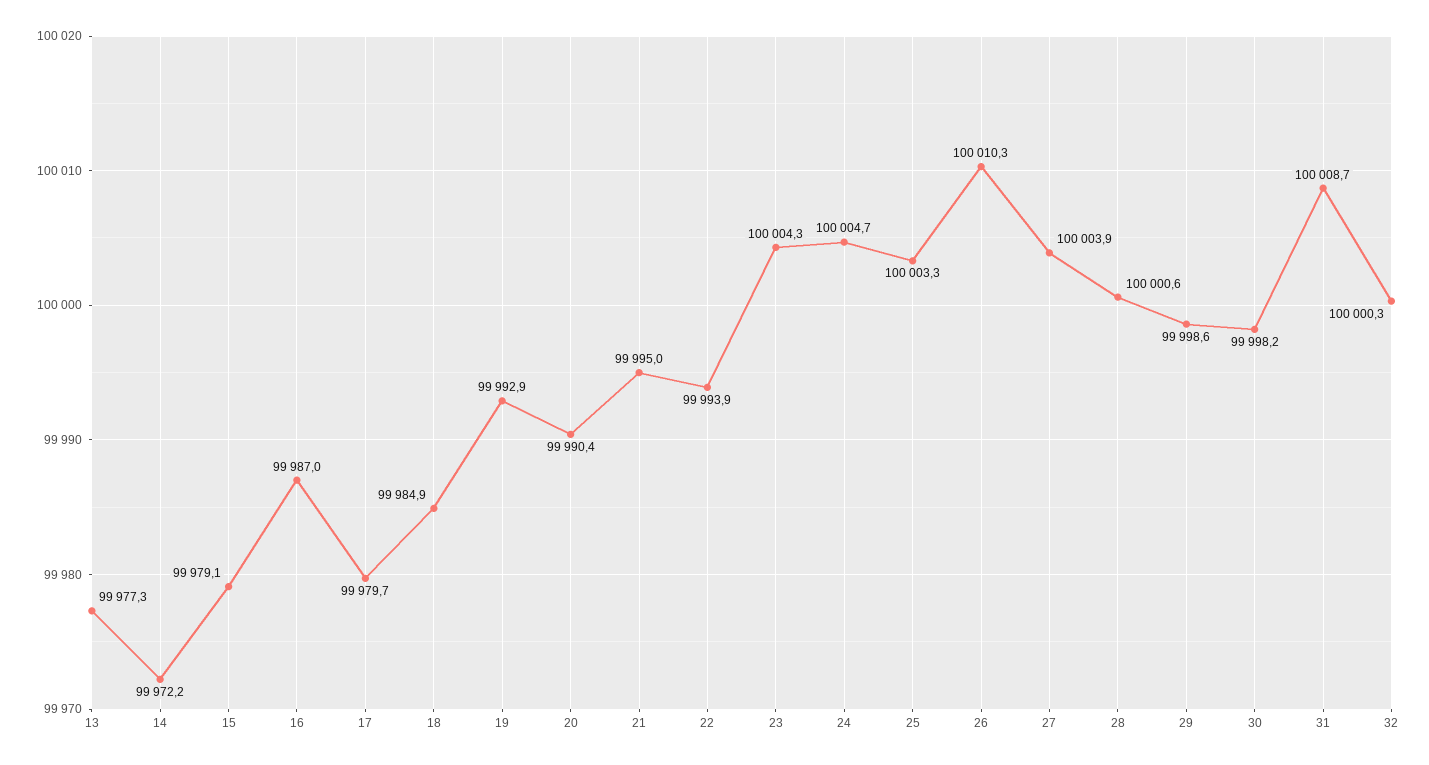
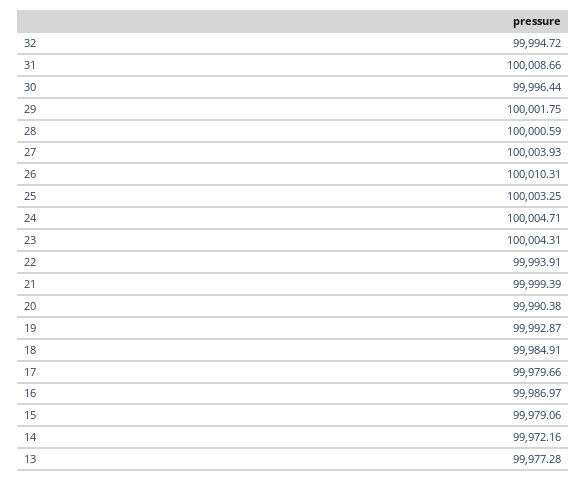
  {
    "13": 99977.28,
    "14": 99972.16,
    "15": 99979.06,
    "16": 99986.97,
    "17": 99979.66,
    "18": 99984.91,
    "19": 99992.87,
    "20": 99990.38,
-   "21": 99995,
+   "21": 99999.39,
    "22": 99993.91,
    "23": 100004.31,
    "24": 100004.71,
    "25": 100003.25,
    "26": 100010.31,
    "27": 100003.93,
    "28": 100000.59,
-   "29": 99998.6,
+   "29": 100001.75,
-   "30": 99998.2,
+   "30": 99996.44,
    "31": 100008.66,
-   "32": 100000.3
+   "32": 99994.72
  }

